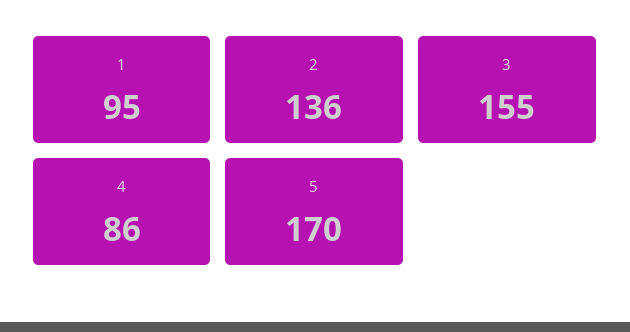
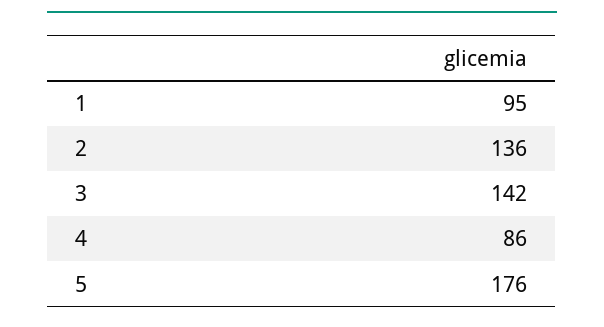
  {
    "1": 95,
    "2": 136,
-   "3": 155,
+   "3": 142,
    "4": 86,
-   "5": 170
+   "5": 176
  }

